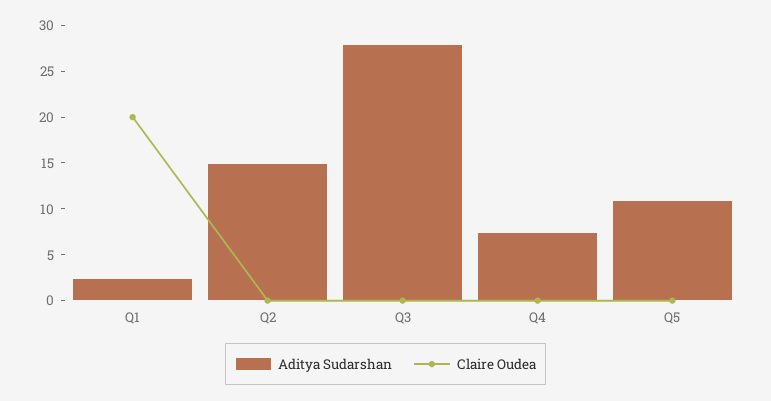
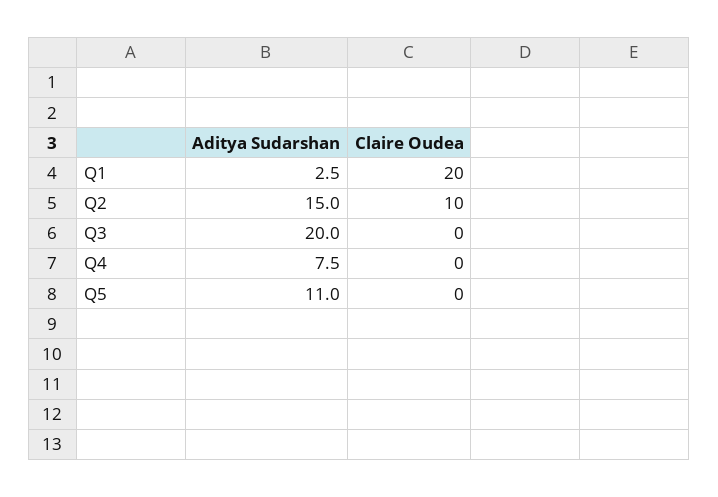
  {
    "Aditya Sudarshan": {
      "Q1": 2.5,
      "Q2": 15,
-     "Q3": 28,
+     "Q3": 20,
      "Q4": 7.5,
      "Q5": 11
    },
    "Claire Oudea": {
      "Q1": 20,
-     "Q2": 0,
+     "Q2": 10,
      "Q3": 0,
      "Q4": 0,
      "Q5": 0
    }
  }

